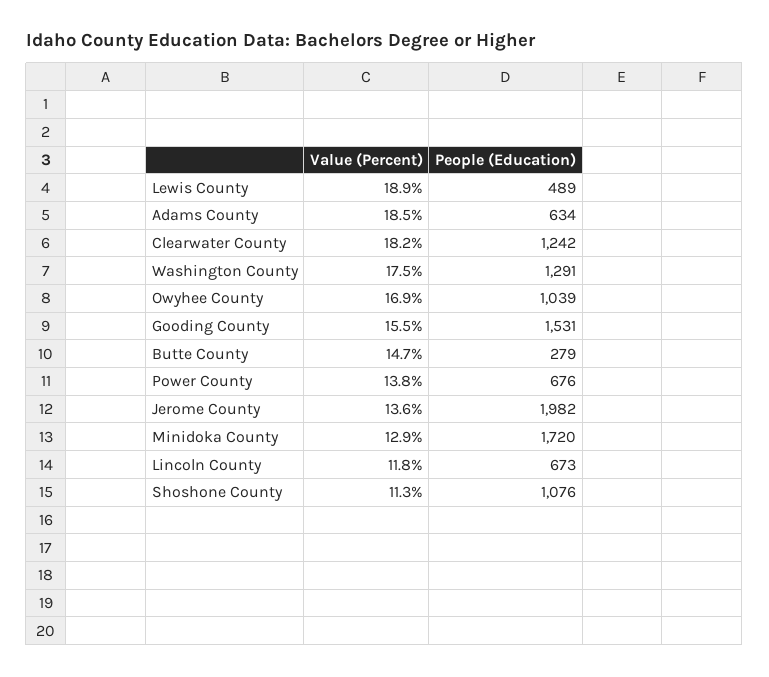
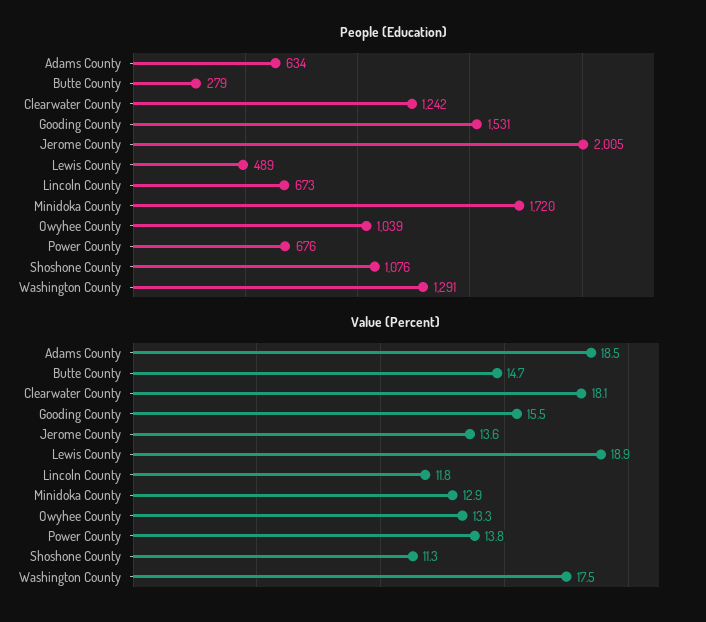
  {
    "Value (Percent)": {
      "Lewis County": 18.9,
      "Adams County": 18.5,
-     "Clearwater County": 18.2,
+     "Clearwater County": 18.1,
      "Washington County": 17.5,
-     "Owyhee County": 16.9,
+     "Owyhee County": 13.3,
      "Gooding County": 15.5,
      "Butte County": 14.7,
      "Power County": 13.8,
      "Jerome County": 13.6,
      "Minidoka County": 12.9,
      "Lincoln County": 11.8,
      "Shoshone County": 11.3
    },
    "People (Education)": {
      "Lewis County": 489,
      "Adams County": 634,
      "Clearwater County": 1242,
      "Washington County": 1291,
      "Owyhee County": 1039,
      "Gooding County": 1531,
      "Butte County": 279,
      "Power County": 676,
-     "Jerome County": 1982,
+     "Jerome County": 2005,
      "Minidoka County": 1720,
      "Lincoln County": 673,
      "Shoshone County": 1076
    }
  }

